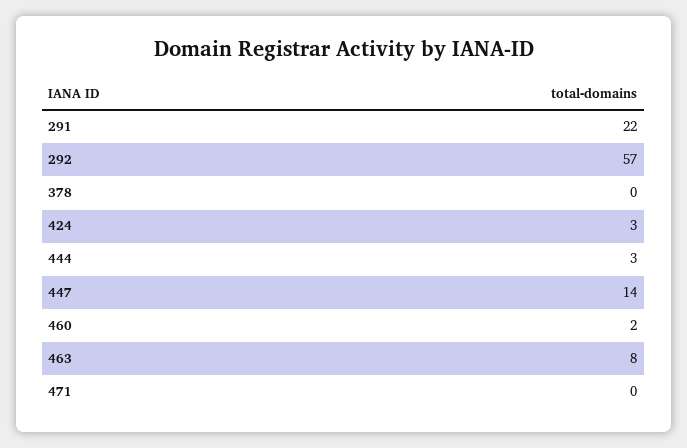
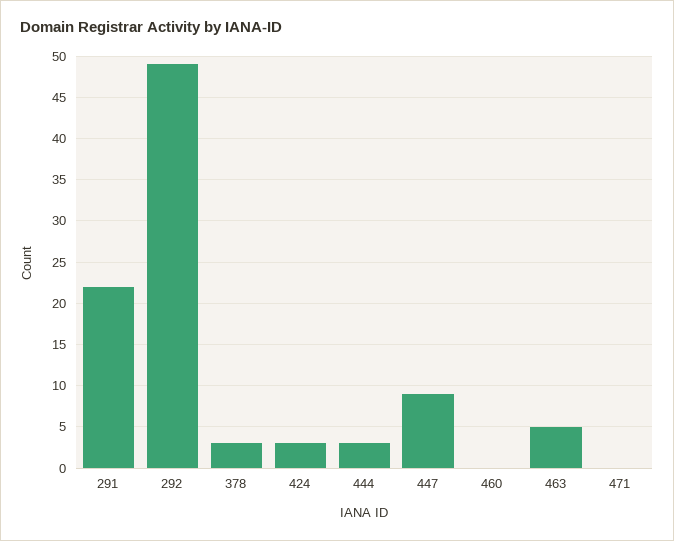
  {
    "291": 22,
-   "292": 57,
+   "292": 49,
-   "378": 0,
+   "378": 3,
    "424": 3,
    "444": 3,
-   "447": 14,
+   "447": 9,
-   "460": 2,
+   "460": 0,
-   "463": 8,
+   "463": 5,
    "471": 0
  }

